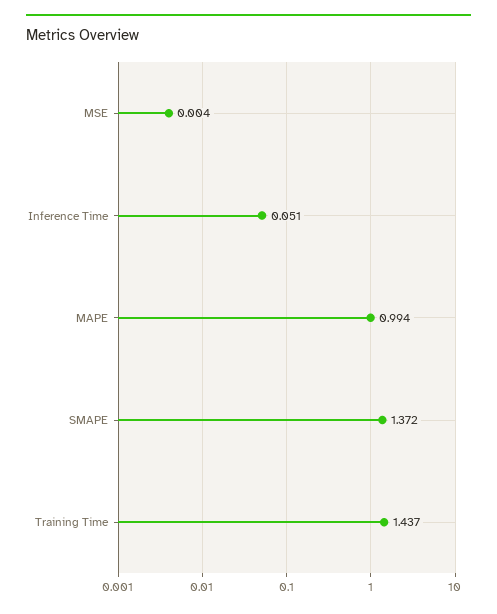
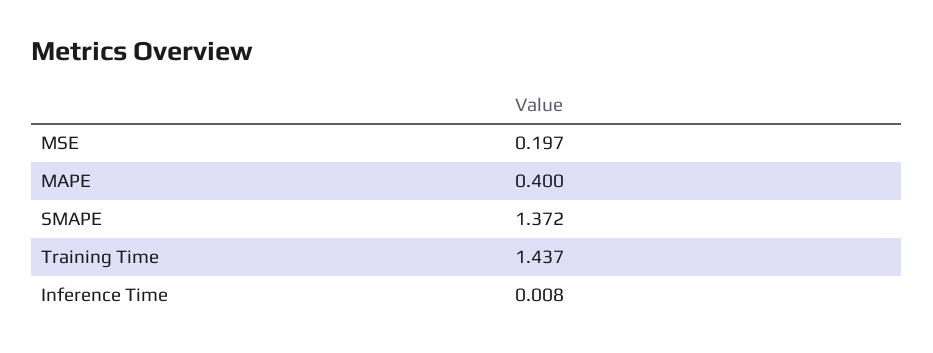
  {
-   "MSE": 0.004,
+   "MSE": 0.197,
-   "Inference Time": 0.051,
+   "Inference Time": 0.008,
-   "MAPE": 0.994,
+   "MAPE": 0.4,
    "SMAPE": 1.372,
    "Training Time": 1.437
  }

